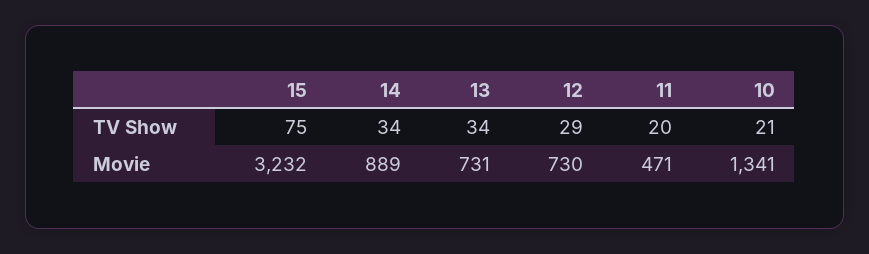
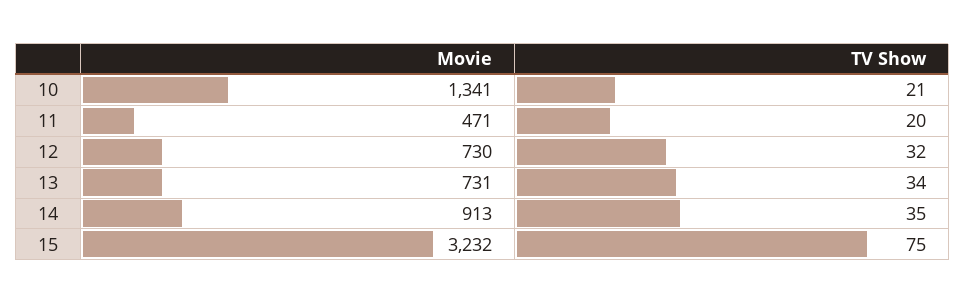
  {
    "15": {
      "TV Show": 75,
      "Movie": 3232
    },
    "14": {
-     "TV Show": 34,
+     "TV Show": 35,
-     "Movie": 889
+     "Movie": 913
    },
    "13": {
      "TV Show": 34,
      "Movie": 731
    },
    "12": {
-     "TV Show": 29,
+     "TV Show": 32,
      "Movie": 730
    },
    "11": {
      "TV Show": 20,
      "Movie": 471
    },
    "10": {
      "TV Show": 21,
      "Movie": 1341
    }
  }

